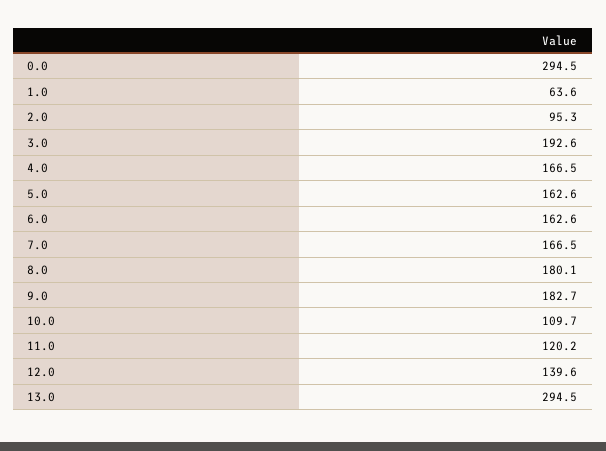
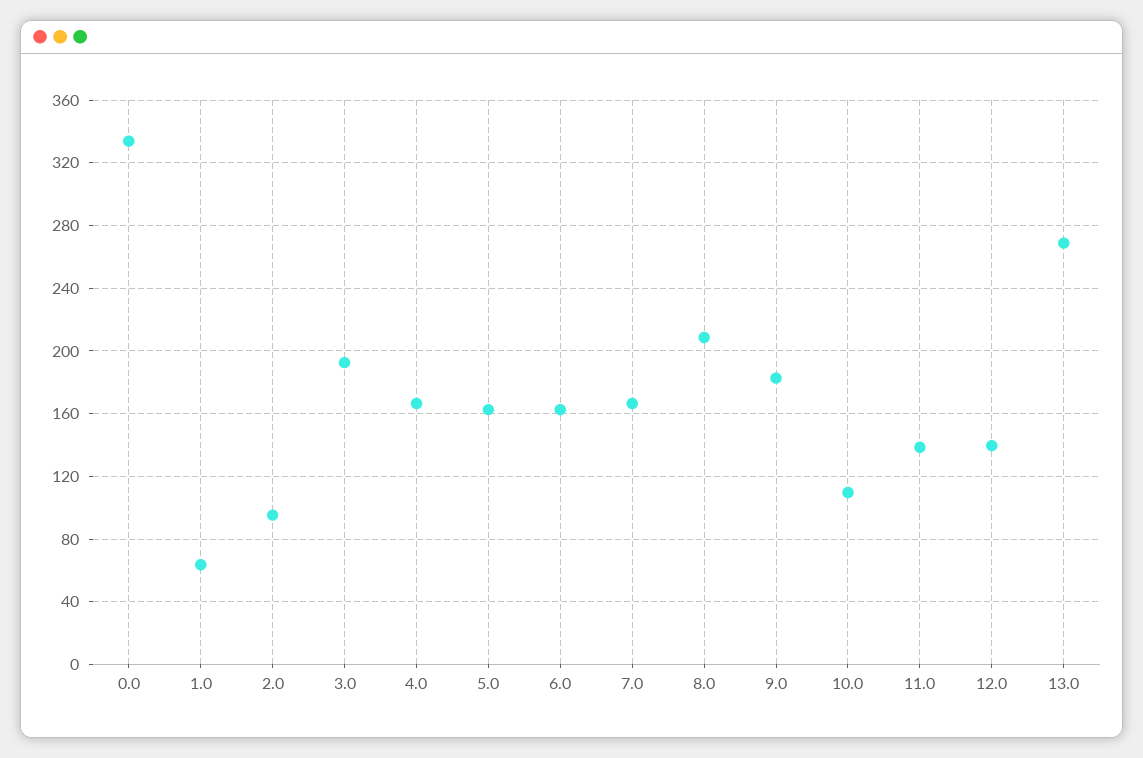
  {
-   "0.0": 294.5,
+   "0.0": 335,
    "1.0": 63.6,
    "2.0": 95.3,
    "3.0": 192.6,
    "4.0": 166.5,
    "5.0": 162.6,
    "6.0": 162.6,
    "7.0": 166.5,
-   "8.0": 180.1,
+   "8.0": 210,
    "9.0": 182.7,
    "10.0": 109.7,
-   "11.0": 120.2,
+   "11.0": 140,
    "12.0": 139.6,
-   "13.0": 294.5
+   "13.0": 270
  }

